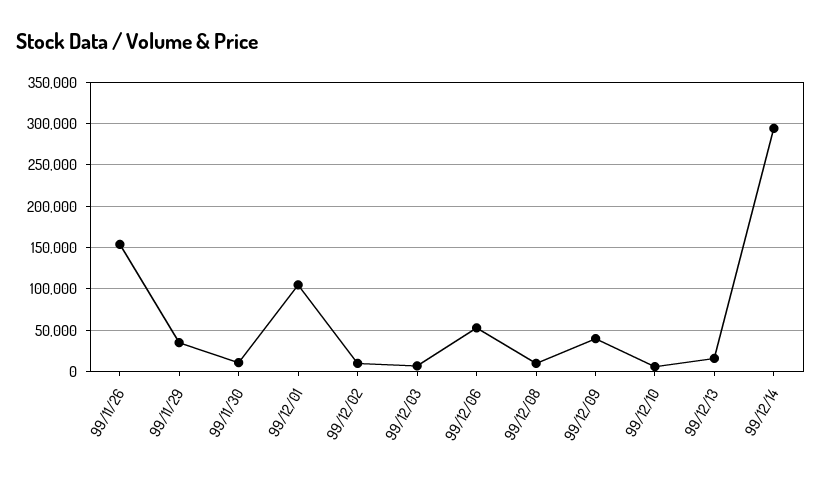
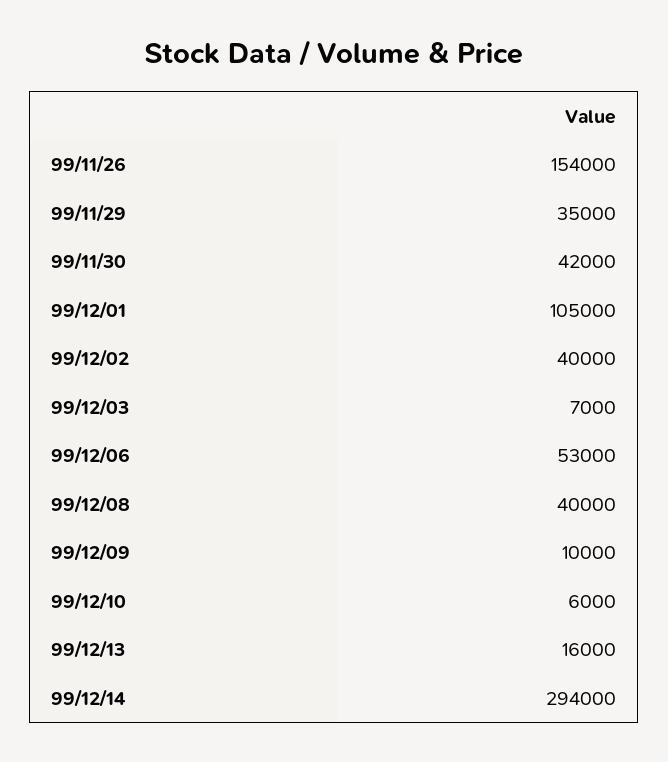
  {
    "99/11/26": 154000,
    "99/11/29": 35000,
-   "99/11/30": 10000,
+   "99/11/30": 42000,
    "99/12/01": 105000,
-   "99/12/02": 10000,
+   "99/12/02": 40000,
    "99/12/03": 7000,
    "99/12/06": 53000,
-   "99/12/08": 10000,
+   "99/12/08": 40000,
-   "99/12/09": 40000,
+   "99/12/09": 10000,
    "99/12/10": 6000,
    "99/12/13": 16000,
    "99/12/14": 294000
  }

